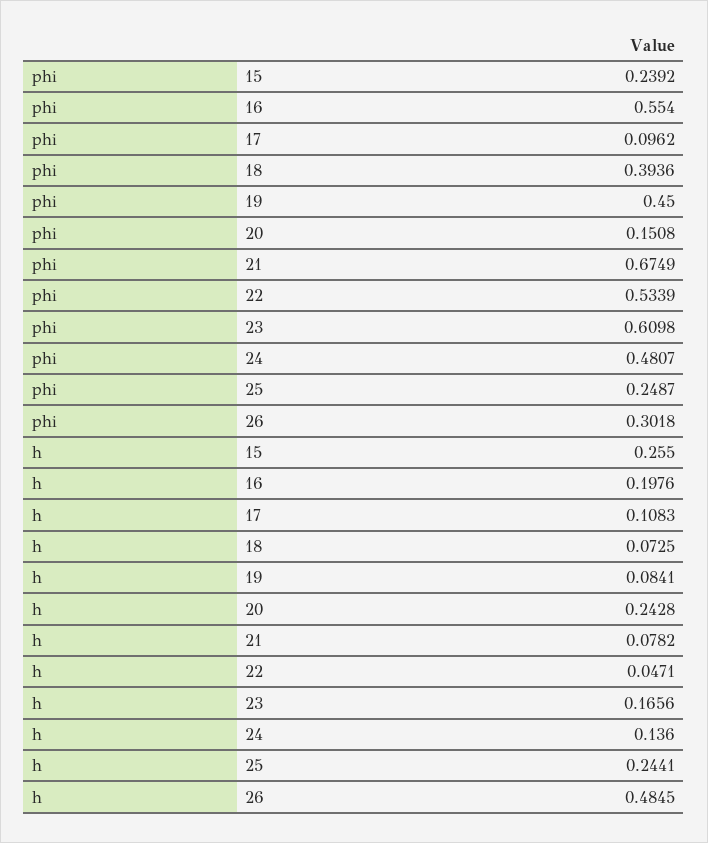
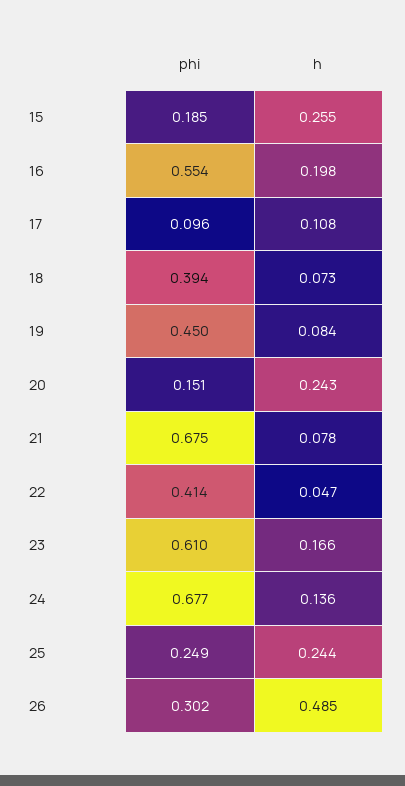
  {
    "phi": {
-     "15": 0.2392,
+     "15": 0.185,
      "16": 0.554,
      "17": 0.0962,
      "18": 0.3936,
      "19": 0.45,
      "20": 0.1508,
      "21": 0.6749,
-     "22": 0.5339,
+     "22": 0.414,
      "23": 0.6098,
-     "24": 0.4807,
+     "24": 0.677,
      "25": 0.2487,
      "26": 0.3018
    },
    "h": {
      "15": 0.255,
      "16": 0.1976,
      "17": 0.1083,
      "18": 0.0725,
      "19": 0.0841,
      "20": 0.2428,
      "21": 0.0782,
      "22": 0.0471,
      "23": 0.1656,
      "24": 0.136,
      "25": 0.2441,
      "26": 0.4845
    }
  }

